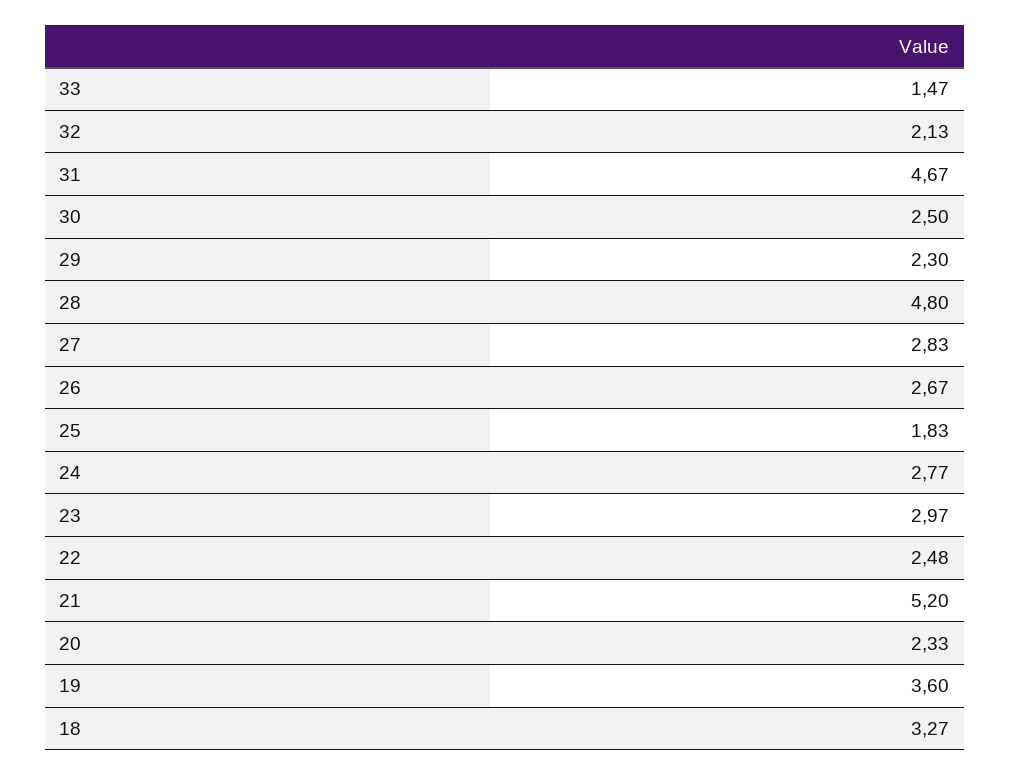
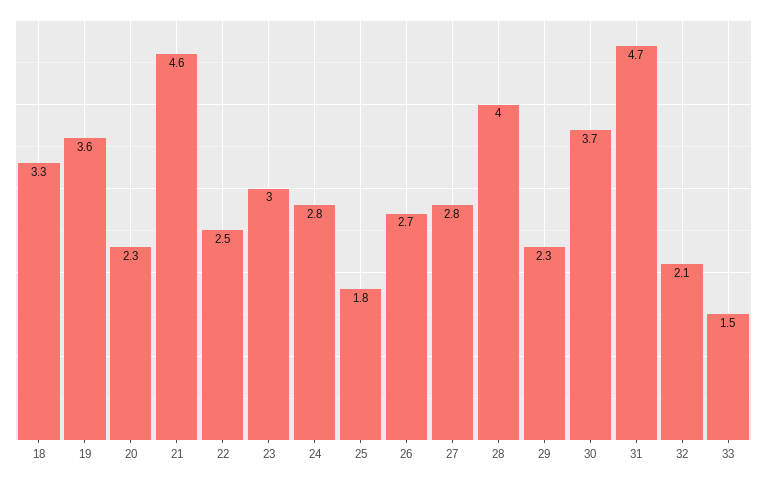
  {
    "33": 1.47,
    "32": 2.13,
    "31": 4.67,
-   "30": 2.5,
+   "30": 3.7,
    "29": 2.3,
-   "28": 4.8,
+   "28": 4,
    "27": 2.83,
    "26": 2.67,
    "25": 1.83,
    "24": 2.77,
    "23": 2.97,
    "22": 2.48,
-   "21": 5.2,
+   "21": 4.6,
    "20": 2.33,
    "19": 3.6,
    "18": 3.27
  }

